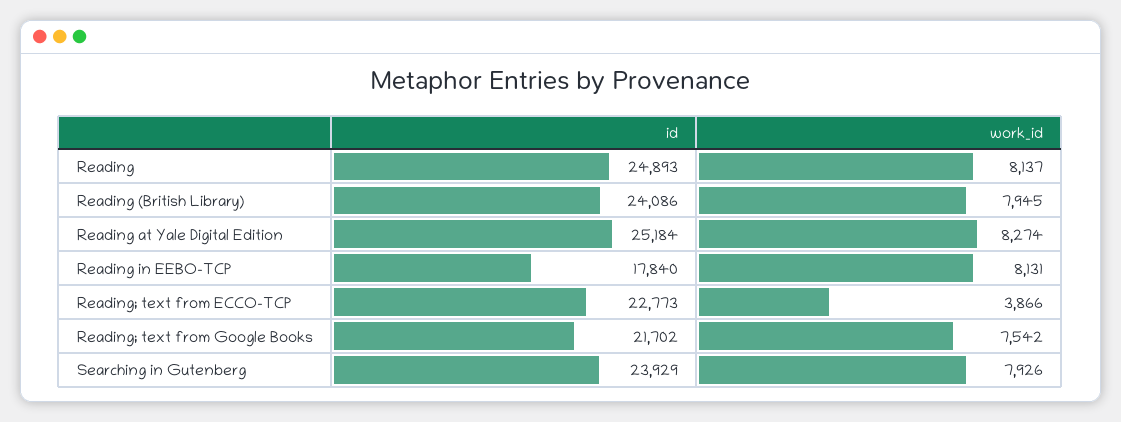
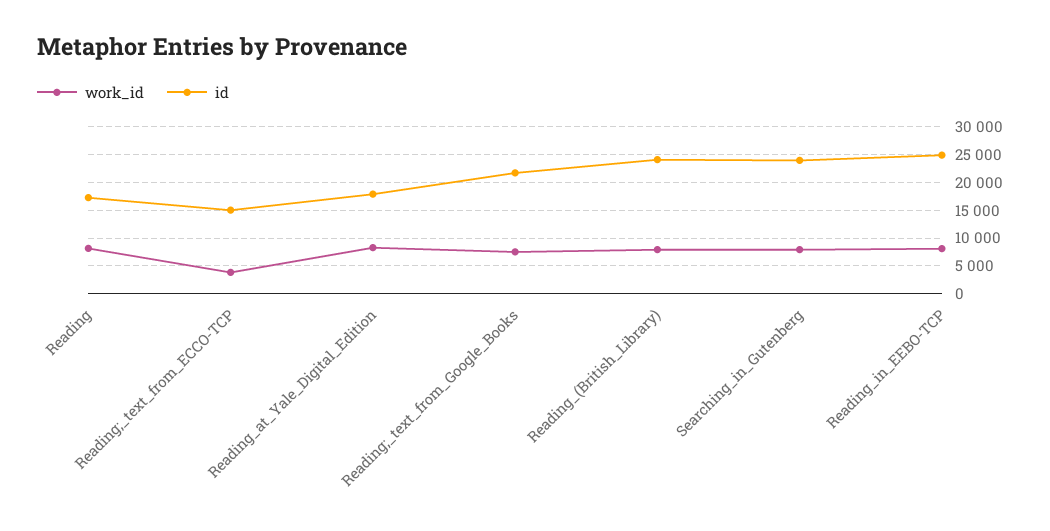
  {
    "id": {
-     "Reading": 24893,
+     "Reading": 17500,
      "Reading (British Library)": 24086,
-     "Reading at Yale Digital Edition": 25184,
+     "Reading at Yale Digital Edition": 17500,
-     "Reading in EEBO-TCP": 17840,
+     "Reading in EEBO-TCP": 25000,
-     "Reading; text from ECCO-TCP": 22773,
+     "Reading; text from ECCO-TCP": 15000,
      "Reading; text from Google Books": 21702,
      "Searching in Gutenberg": 23929
    },
    "work_id": {
      "Reading": 8137,
      "Reading (British Library)": 7945,
      "Reading at Yale Digital Edition": 8274,
      "Reading in EEBO-TCP": 8131,
      "Reading; text from ECCO-TCP": 3866,
      "Reading; text from Google Books": 7542,
      "Searching in Gutenberg": 7926
    }
  }

